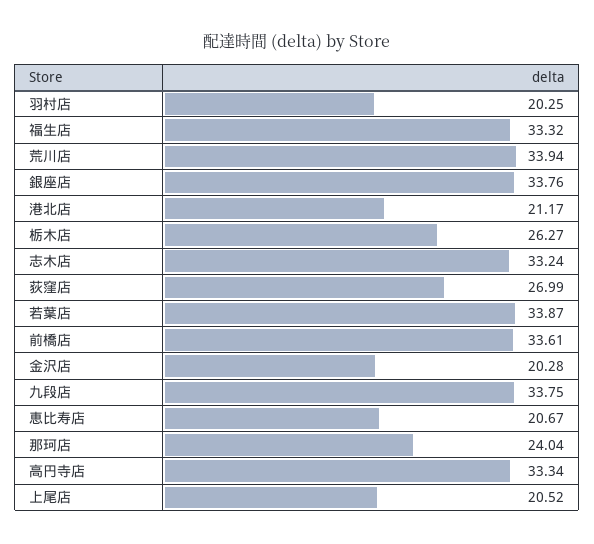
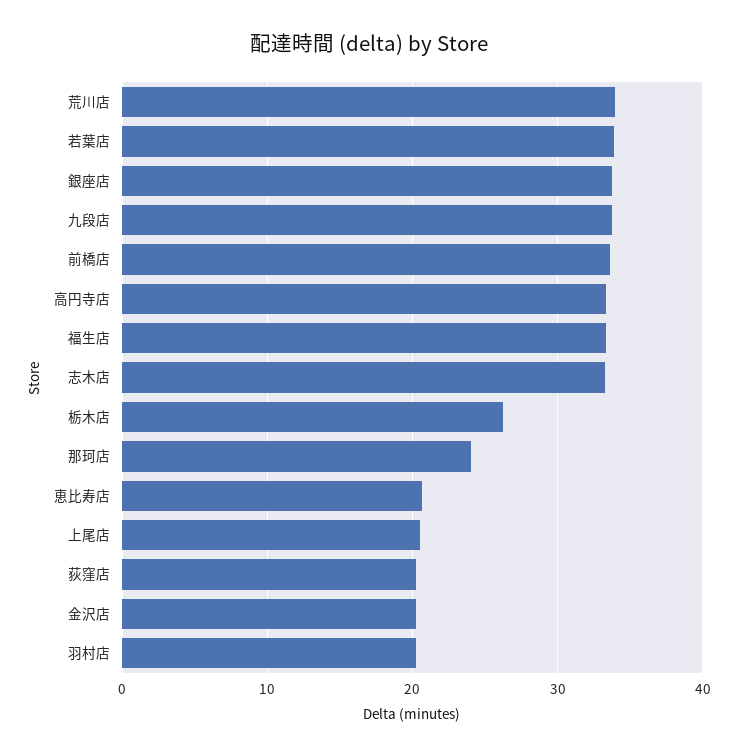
  {
    "羽村店": 20.25,
    "福生店": 33.32,
    "荒川店": 33.94,
    "銀座店": 33.76,
-   "港北店": 21.17,
    "栃木店": 26.27,
    "志木店": 33.24,
-   "荻窪店": 26.99,
+   "荻窪店": 20,
    "若葉店": 33.87,
    "前橋店": 33.61,
    "金沢店": 20.28,
    "九段店": 33.75,
    "恵比寿店": 20.67,
    "那珂店": 24.04,
    "高円寺店": 33.34,
    "上尾店": 20.52
  }

